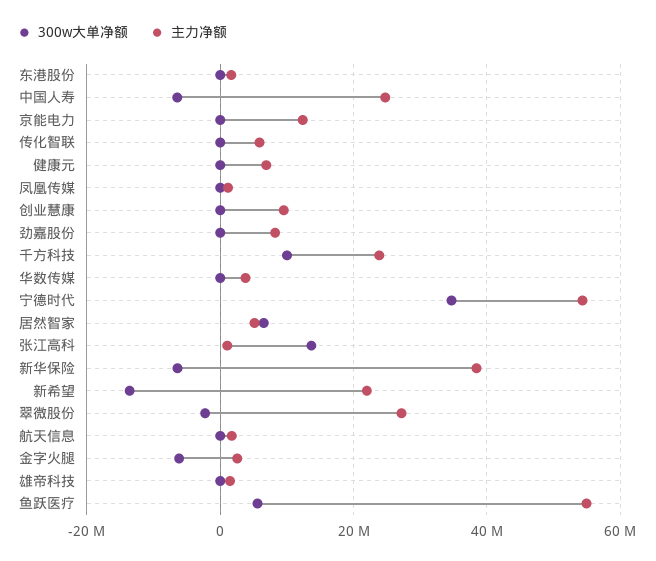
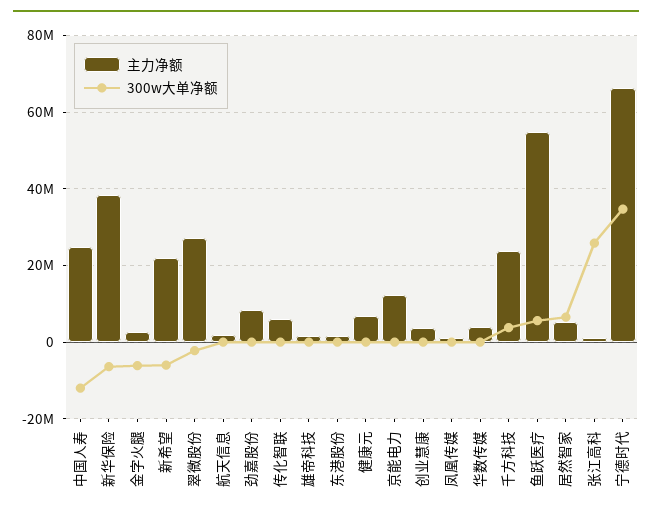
  {
    "300w大单净额": {
      "东港股份": 0,
-     "中国人寿": -6000000,
+     "中国人寿": -12000000,
      "京能电力": 0,
      "传化智联": 0,
      "健康元": 0,
      "凤凰传媒": 0,
      "创业慧康": 0,
      "劲嘉股份": 0,
-     "千方科技": 10000000,
+     "千方科技": 4000000,
      "华数传媒": 0,
      "宁德时代": 34000000,
      "居然智家": 6000000,
-     "张江高科": 14000000,
+     "张江高科": 26000000,
      "新华保险": -6000000,
-     "新希望": -14000000,
+     "新希望": -6000000,
      "翠微股份": -2000000,
      "航天信息": 0,
      "金字火腿": -6000000,
      "雄帝科技": 0,
      "鱼跃医疗": 6000000
    },
    "主力净额": {
      "东港股份": 2000000,
      "中国人寿": 24000000,
      "京能电力": 12000000,
      "传化智联": 6000000,
      "健康元": 6000000,
      "凤凰传媒": 2000000,
-     "创业慧康": 10000000,
+     "创业慧康": 4000000,
      "劲嘉股份": 8000000,
      "千方科技": 24000000,
      "华数传媒": 4000000,
-     "宁德时代": 54000000,
+     "宁德时代": 66000000,
      "居然智家": 6000000,
      "张江高科": 2000000,
      "新华保险": 38000000,
      "新希望": 22000000,
      "翠微股份": 28000000,
      "航天信息": 2000000,
      "金字火腿": 2000000,
      "雄帝科技": 2000000,
      "鱼跃医疗": 54000000
    }
  }

